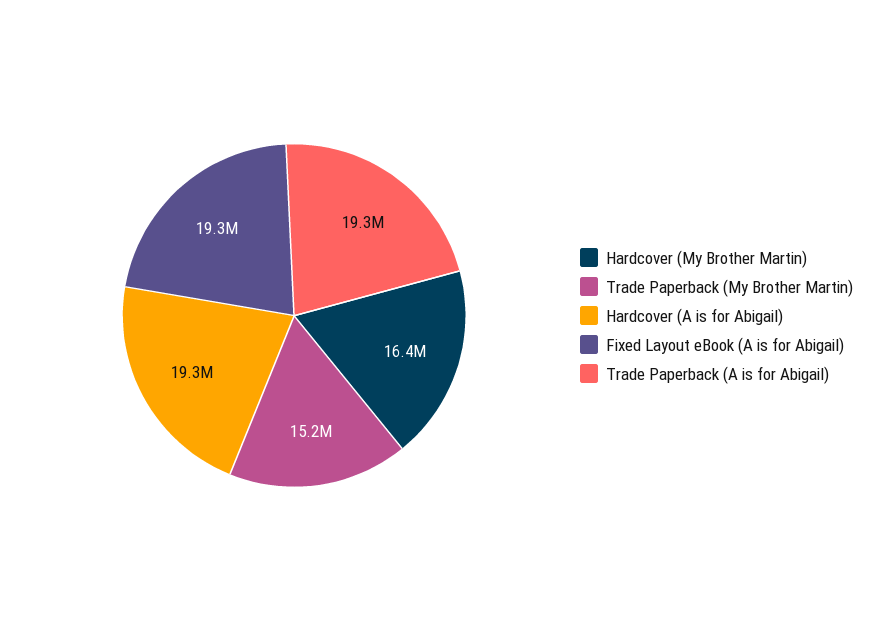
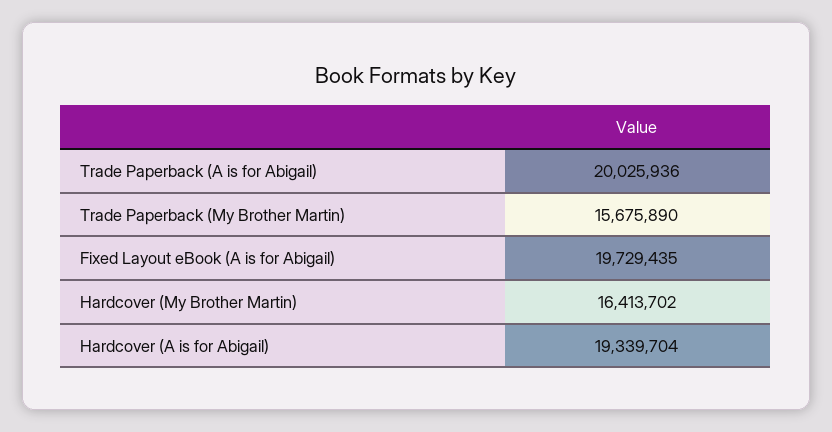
  {
    "Hardcover (My Brother Martin)": 16413702,
-   "Trade Paperback (My Brother Martin)": 15200000,
+   "Trade Paperback (My Brother Martin)": 15675890,
    "Hardcover (A is for Abigail)": 19339704,
-   "Fixed Layout eBook (A is for Abigail)": 19300000,
+   "Fixed Layout eBook (A is for Abigail)": 19729435,
-   "Trade Paperback (A is for Abigail)": 19300000
+   "Trade Paperback (A is for Abigail)": 20025936
  }

